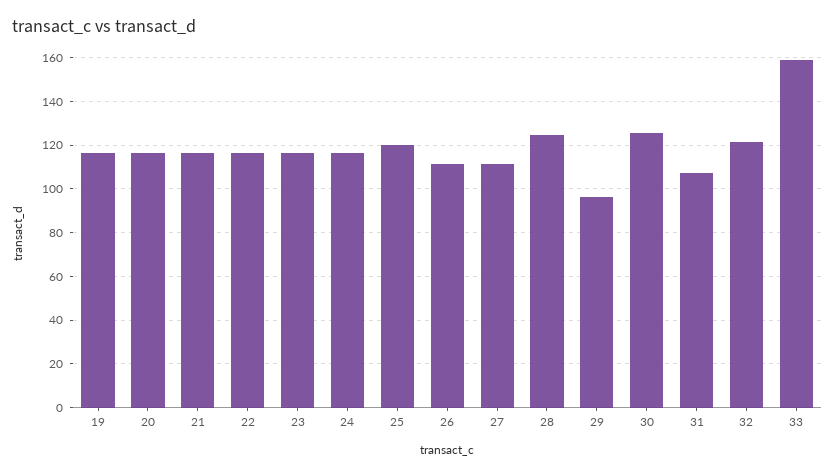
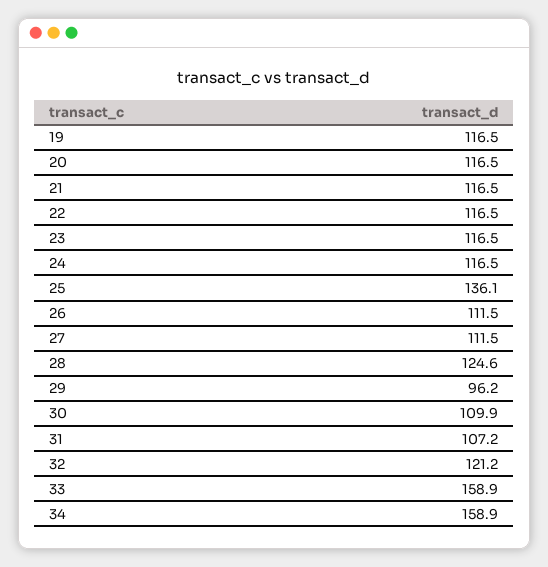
  {
    "19": 116.5,
    "20": 116.5,
    "21": 116.5,
    "22": 116.5,
    "23": 116.5,
    "24": 116.5,
-   "25": 120,
+   "25": 136.1,
    "26": 111.5,
    "27": 111.5,
    "28": 124.6,
    "29": 96.2,
-   "30": 125,
+   "30": 109.9,
    "31": 107.2,
    "32": 121.2,
-   "33": 158.9
+   "33": 158.9,
+   "34": 158.9
  }

